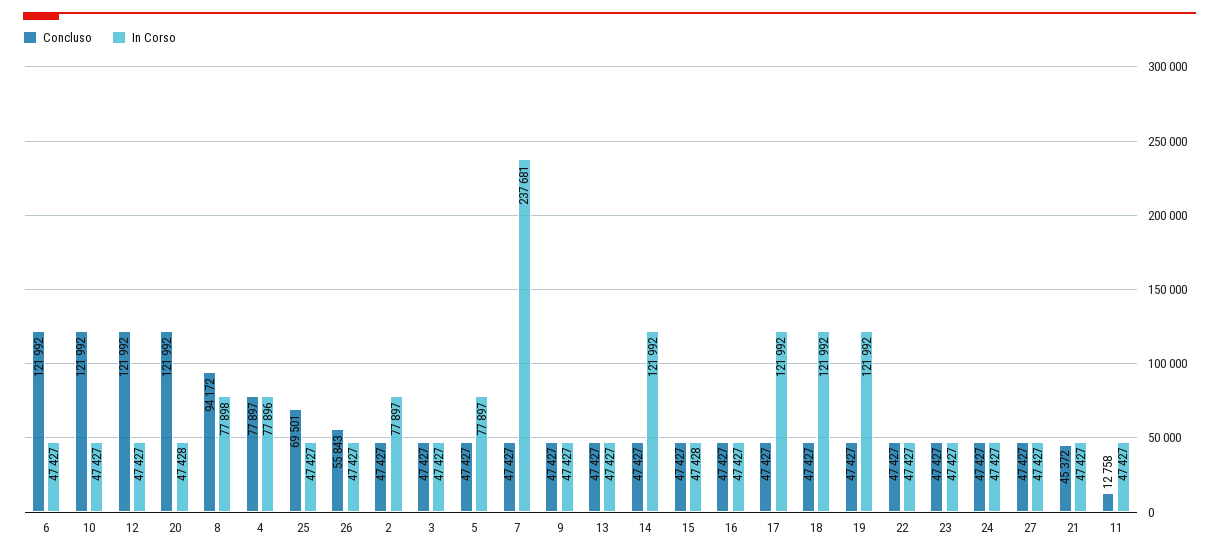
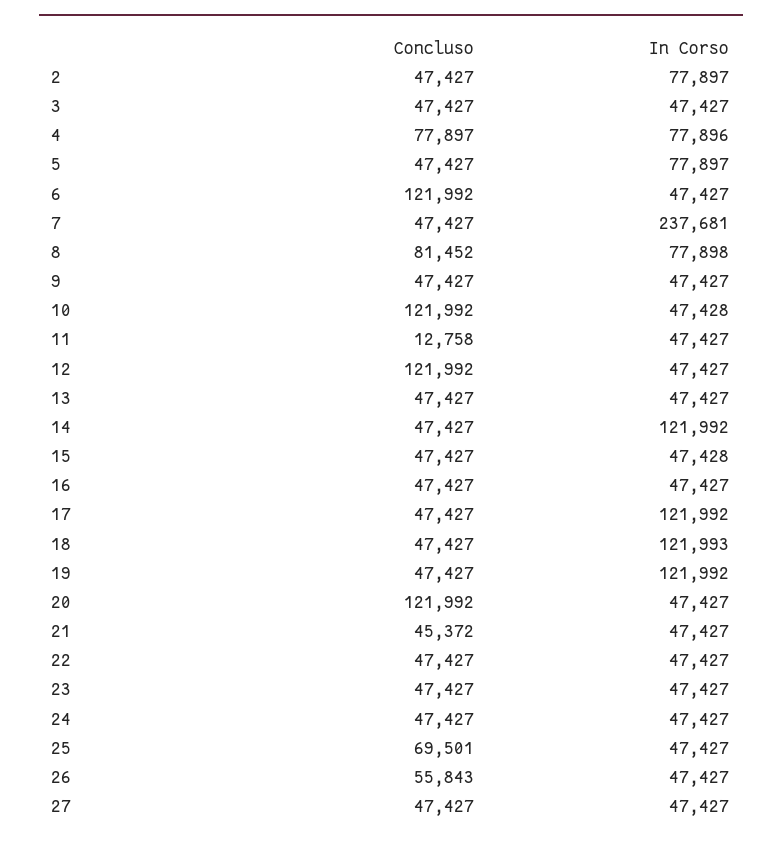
  {
    "Concluso": {
      "6": 121992,
      "10": 121992,
      "12": 121992,
      "20": 121992,
-     "8": 94172,
+     "8": 81452,
      "4": 77897,
      "25": 69501,
      "26": 55843,
      "2": 47427,
      "3": 47427,
      "5": 47427,
      "7": 47427,
      "9": 47427,
      "13": 47427,
      "14": 47427,
      "15": 47427,
      "16": 47427,
      "17": 47427,
      "18": 47427,
      "19": 47427,
      "22": 47427,
      "23": 47427,
      "24": 47427,
      "27": 47427,
      "21": 45372,
      "11": 12758
    },
    "In Corso": {
      "6": 47427,
-     "10": 47427,
+     "10": 47428,
      "12": 47427,
-     "20": 47428,
+     "20": 47427,
      "8": 77898,
      "4": 77896,
      "25": 47427,
      "26": 47427,
      "2": 77897,
      "3": 47427,
      "5": 77897,
      "7": 237681,
      "9": 47427,
      "13": 47427,
      "14": 121992,
      "15": 47428,
      "16": 47427,
      "17": 121992,
-     "18": 121992,
+     "18": 121993,
      "19": 121992,
      "22": 47427,
      "23": 47427,
      "24": 47427,
      "27": 47427,
      "21": 47427,
      "11": 47427
    }
  }

